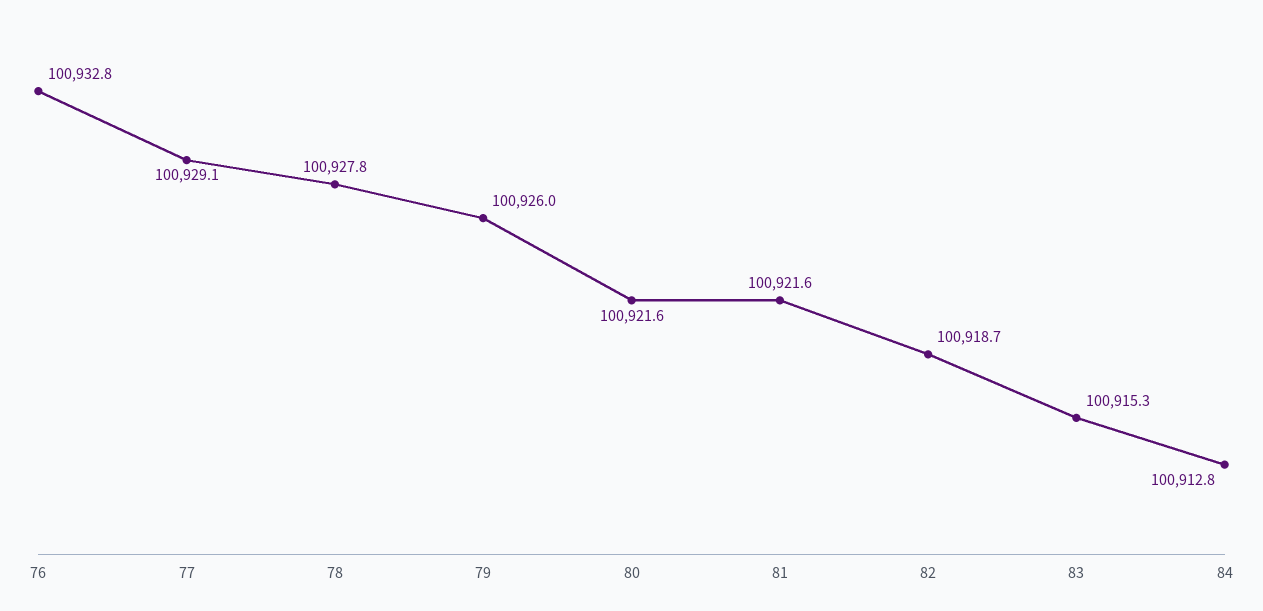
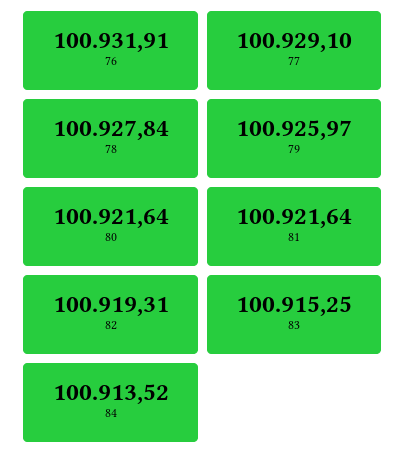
  {
-   "76": 100932.8,
+   "76": 100931.91,
    "77": 100929.1,
    "78": 100927.84,
    "79": 100925.97,
    "80": 100921.64,
    "81": 100921.64,
-   "82": 100918.7,
+   "82": 100919.31,
    "83": 100915.25,
-   "84": 100912.8
+   "84": 100913.52
  }

